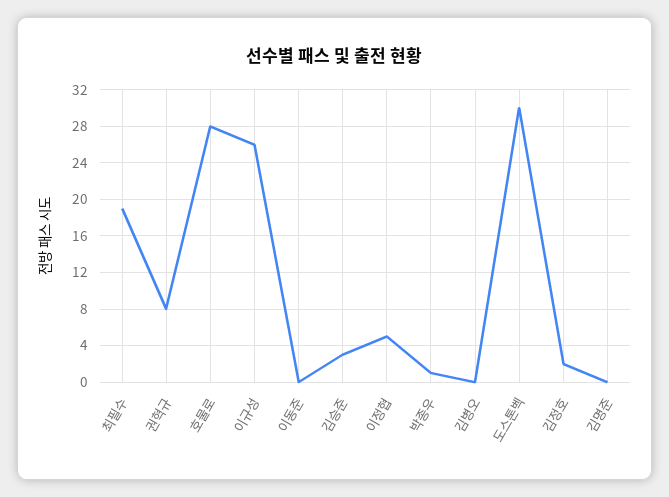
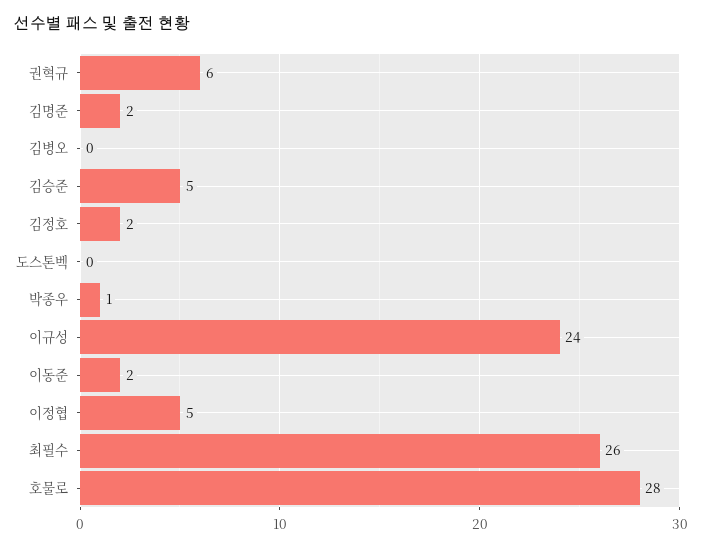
  {
-   "최필수": 19,
+   "최필수": 26,
-   "권혁규": 8,
+   "권혁규": 6,
    "호물로": 28,
-   "이규성": 26,
+   "이규성": 24,
-   "이동준": 0,
+   "이동준": 2,
-   "김승준": 3,
+   "김승준": 5,
    "이정협": 5,
    "박종우": 1,
    "김병오": 0,
-   "도스톤벡": 30,
+   "도스톤벡": 0,
    "김정호": 2,
-   "김명준": 0
+   "김명준": 2
  }

